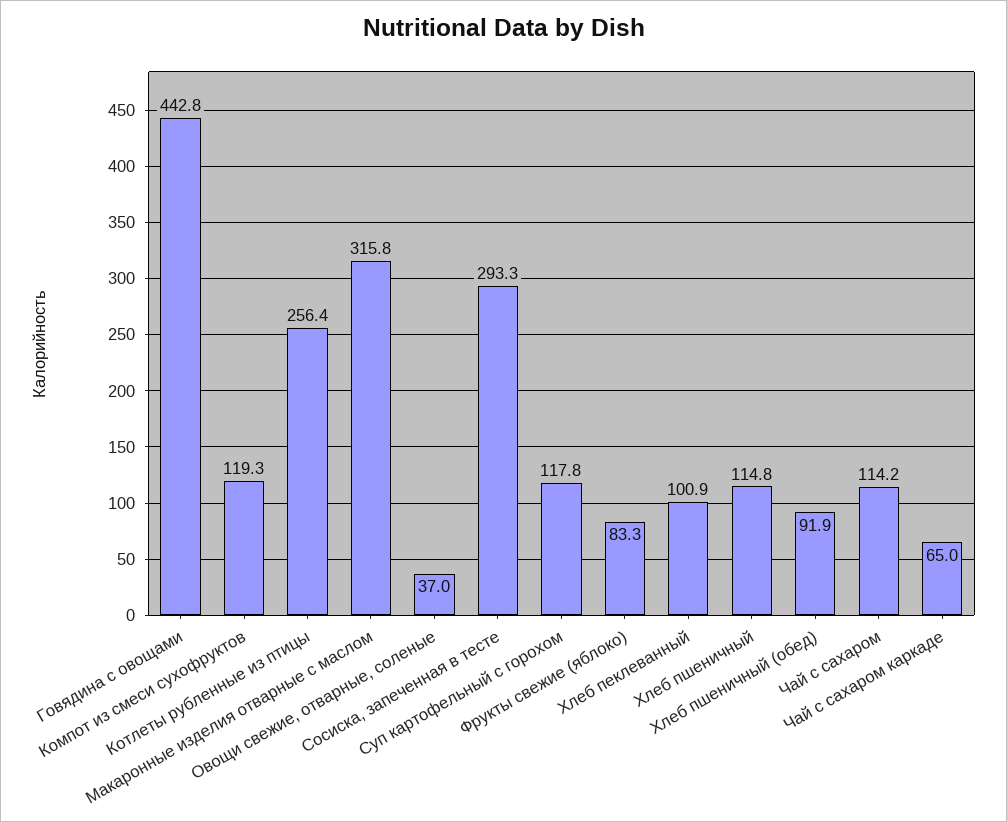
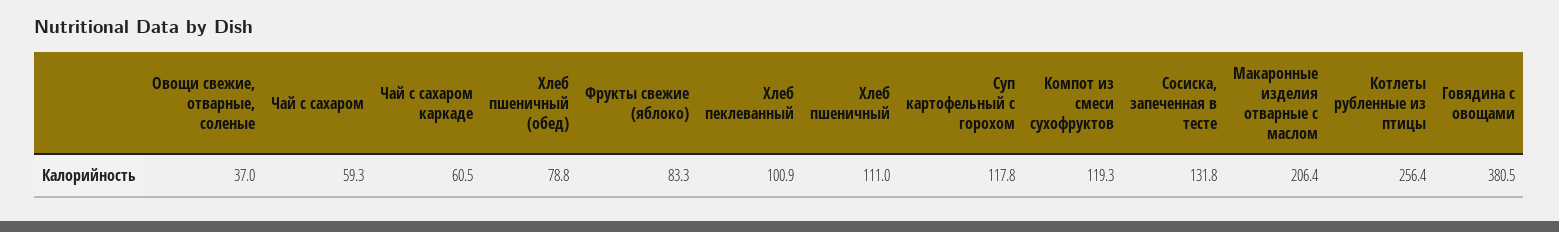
  {
-   "Говядина с овощами": 442.8,
+   "Говядина с овощами": 380.5,
    "Компот из смеси сухофруктов": 119.3,
    "Котлеты рубленные из птицы": 256.4,
-   "Макаронные изделия отварные с маслом": 315.8,
+   "Макаронные изделия отварные с маслом": 206.4,
    "Овощи свежие, отварные, соленые": 37,
-   "Сосиска, запеченная в тесте": 293.3,
+   "Сосиска, запеченная в тесте": 131.8,
    "Суп картофельный с горохом": 117.8,
    "Фрукты свежие (яблоко)": 83.3,
    "Хлеб пеклеванный": 100.9,
-   "Хлеб пшеничный": 114.8,
+   "Хлеб пшеничный": 111,
-   "Хлеб пшеничный (обед)": 91.9,
+   "Хлеб пшеничный (обед)": 78.8,
-   "Чай с сахаром": 114.2,
+   "Чай с сахаром": 59.3,
-   "Чай с сахаром каркаде": 65
+   "Чай с сахаром каркаде": 60.5
  }

